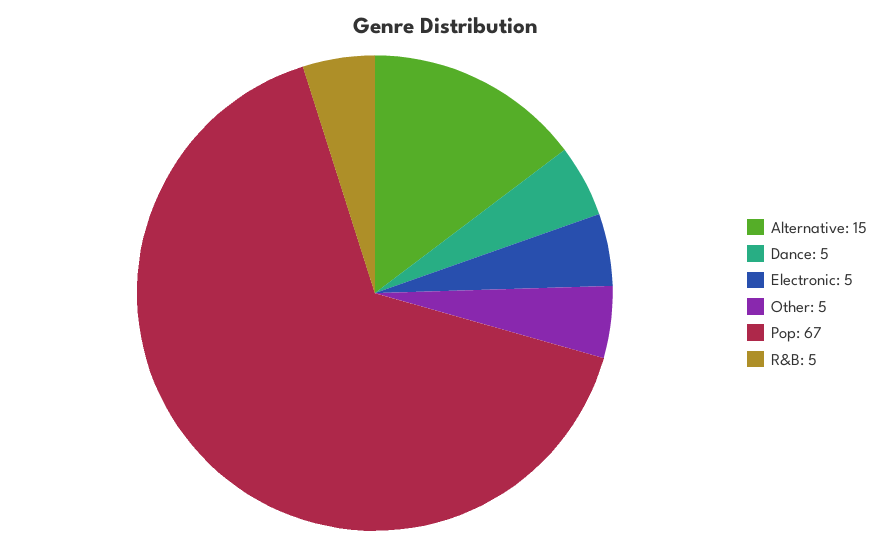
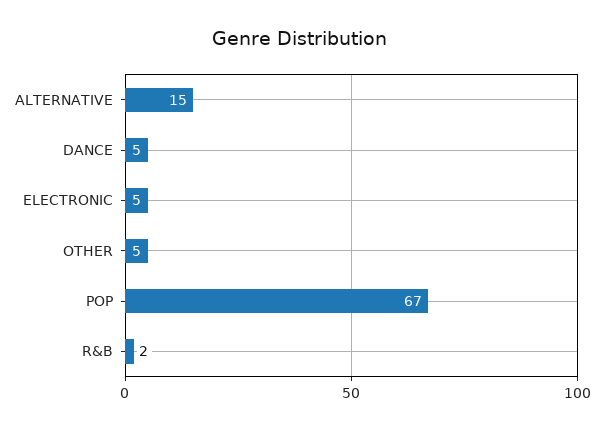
  {
    "Alternative": 15,
    "Dance": 5,
    "Electronic": 5,
    "Other": 5,
    "Pop": 67,
-   "R&B": 5
+   "R&B": 2
  }

